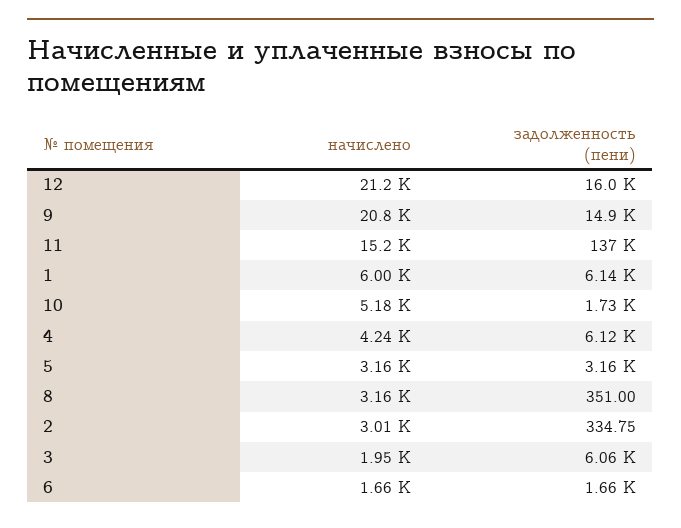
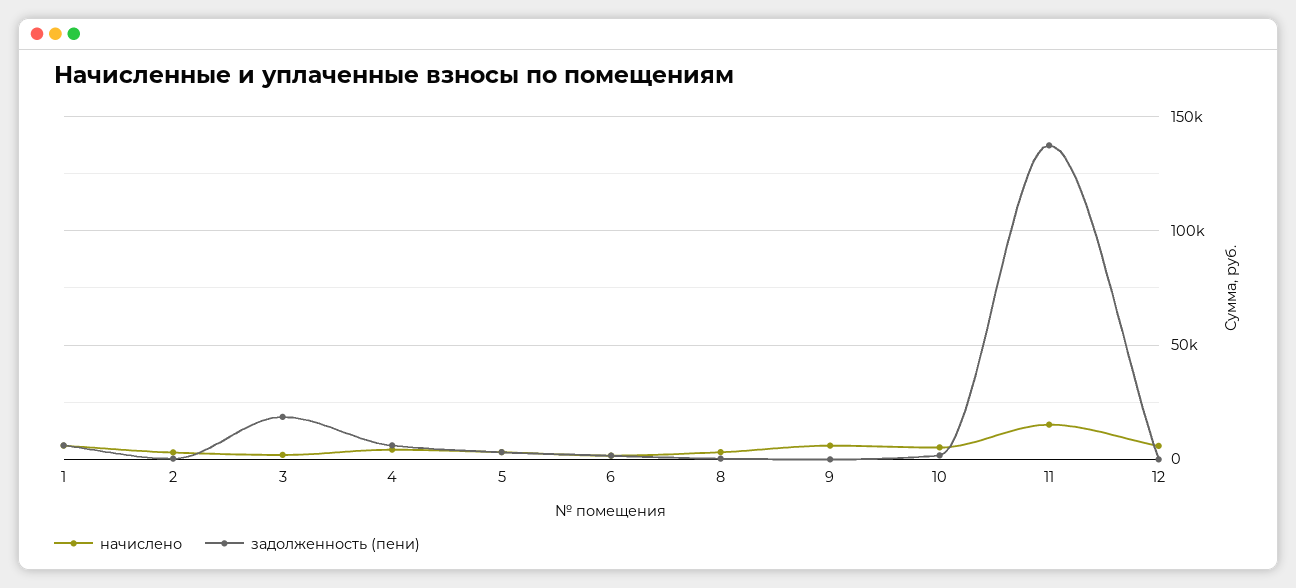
  {
    "начислено": {
-     "12": 21200,
+     "12": 5000,
-     "9": 20800,
+     "9": 5000,
      "11": 15200,
      "1": 6000,
      "10": 5180,
      "4": 4240,
      "5": 3160,
      "8": 3160,
      "2": 3010,
      "3": 1950,
      "6": 1660
    },
    "задолженность (пени)": {
-     "12": 16000,
+     "12": 0,
-     "9": 14900,
+     "9": 0,
      "11": 137000,
      "1": 6140,
      "10": 1730,
      "4": 6120,
      "5": 3160,
      "8": 351,
      "2": 334.75,
-     "3": 6060,
+     "3": 20000,
      "6": 1660
    }
  }

